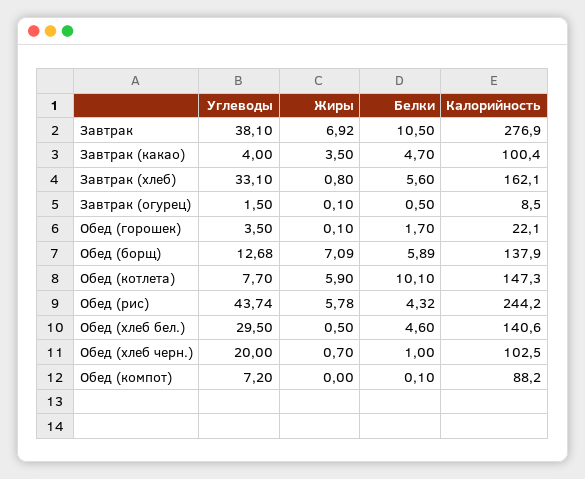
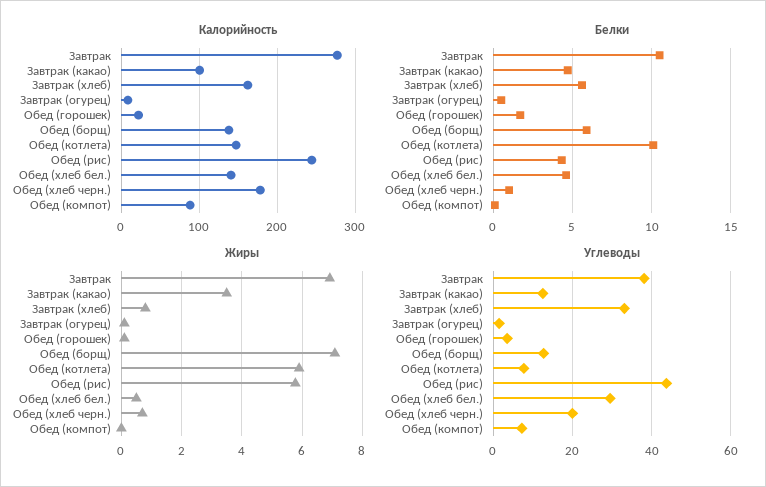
  {
    "Углеводы": {
      "Завтрак": 38.1,
-     "Завтрак (какао)": 4,
+     "Завтрак (какао)": 12,
      "Завтрак (хлеб)": 33.1,
      "Завтрак (огурец)": 1.5,
      "Обед (горошек)": 3.5,
      "Обед (борщ)": 12.68,
      "Обед (котлета)": 7.7,
      "Обед (рис)": 43.74,
      "Обед (хлеб бел.)": 29.5,
      "Обед (хлеб черн.)": 20,
      "Обед (компот)": 7.2
    },
    "Жиры": {
      "Завтрак": 6.92,
      "Завтрак (какао)": 3.5,
      "Завтрак (хлеб)": 0.8,
      "Завтрак (огурец)": 0.1,
      "Обед (горошек)": 0.1,
      "Обед (борщ)": 7.09,
      "Обед (котлета)": 5.9,
      "Обед (рис)": 5.78,
      "Обед (хлеб бел.)": 0.5,
      "Обед (хлеб черн.)": 0.7,
      "Обед (компот)": 0
    },
    "Белки": {
      "Завтрак": 10.5,
      "Завтрак (какао)": 4.7,
      "Завтрак (хлеб)": 5.6,
      "Завтрак (огурец)": 0.5,
      "Обед (горошек)": 1.7,
      "Обед (борщ)": 5.89,
      "Обед (котлета)": 10.1,
      "Обед (рис)": 4.32,
      "Обед (хлеб бел.)": 4.6,
      "Обед (хлеб черн.)": 1,
      "Обед (компот)": 0.1
    },
    "Калорийность": {
      "Завтрак": 276.9,
      "Завтрак (какао)": 100.4,
      "Завтрак (хлеб)": 162.1,
      "Завтрак (огурец)": 8.5,
      "Обед (горошек)": 22.1,
      "Обед (борщ)": 137.9,
      "Обед (котлета)": 147.3,
      "Обед (рис)": 244.2,
      "Обед (хлеб бел.)": 140.6,
-     "Обед (хлеб черн.)": 102.5,
+     "Обед (хлеб черн.)": 180,
      "Обед (компот)": 88.2
    }
  }

